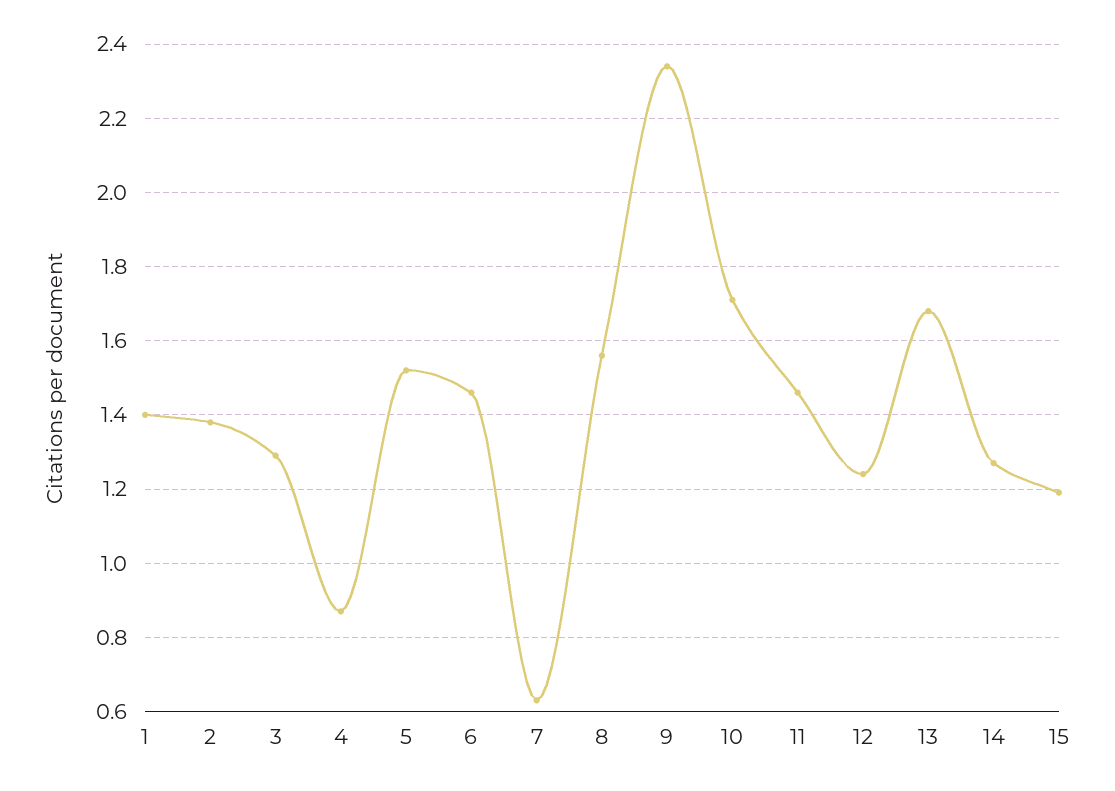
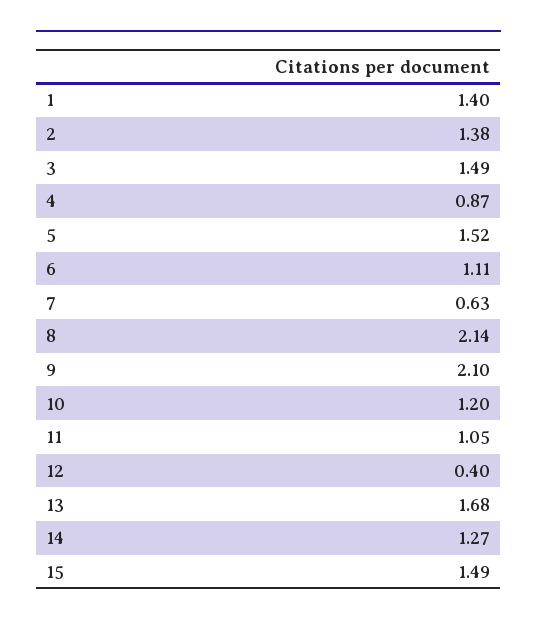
  {
    "1": 1.4,
    "2": 1.38,
-   "3": 1.3,
+   "3": 1.49,
    "4": 0.87,
    "5": 1.52,
-   "6": 1.45,
+   "6": 1.11,
    "7": 0.63,
-   "8": 1.55,
+   "8": 2.14,
-   "9": 2.35,
+   "9": 2.1,
-   "10": 1.7,
+   "10": 1.2,
-   "11": 1.45,
+   "11": 1.05,
-   "12": 1.25,
+   "12": 0.4,
    "13": 1.68,
    "14": 1.27,
-   "15": 1.2
+   "15": 1.49
  }

